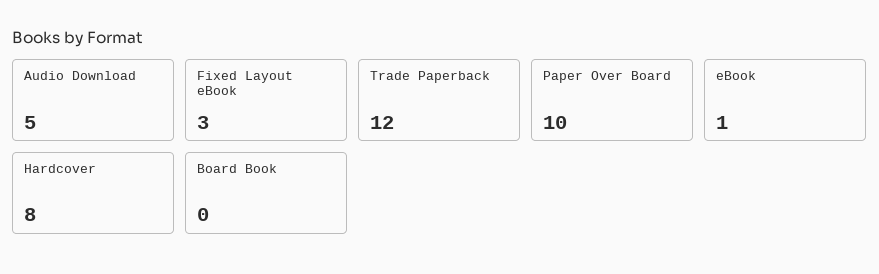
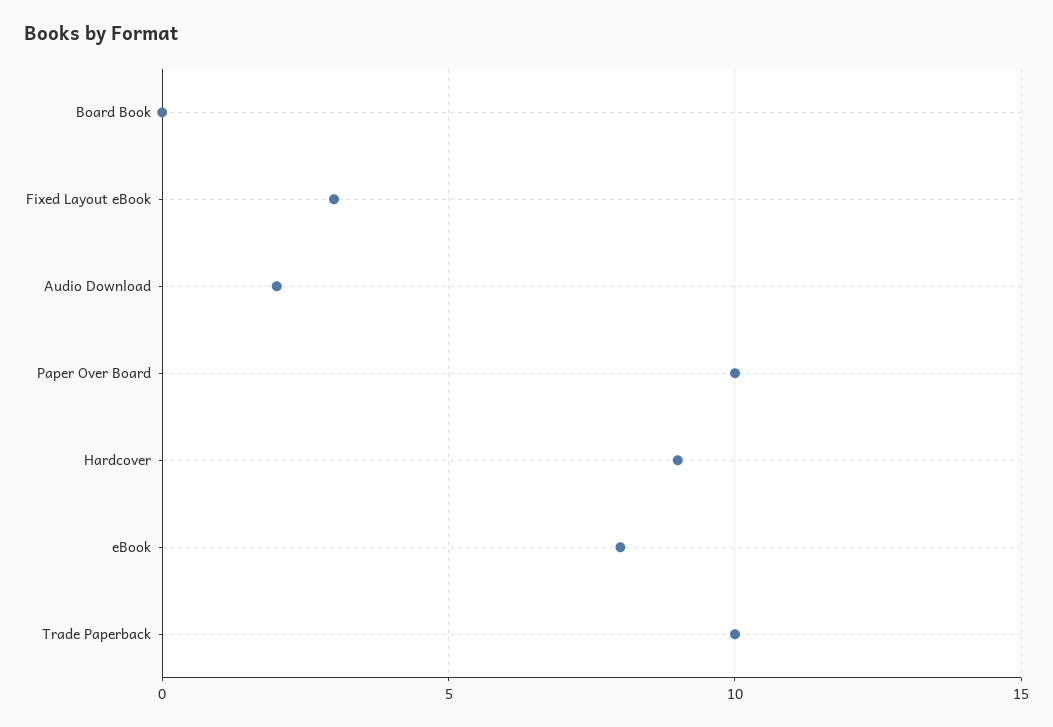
  {
-   "Audio Download": 5,
+   "Audio Download": 2,
    "Fixed Layout eBook": 3,
-   "Trade Paperback": 12,
+   "Trade Paperback": 10,
    "Paper Over Board": 10,
-   "eBook": 1,
+   "eBook": 8,
-   "Hardcover": 8,
+   "Hardcover": 9,
    "Board Book": 0
  }

